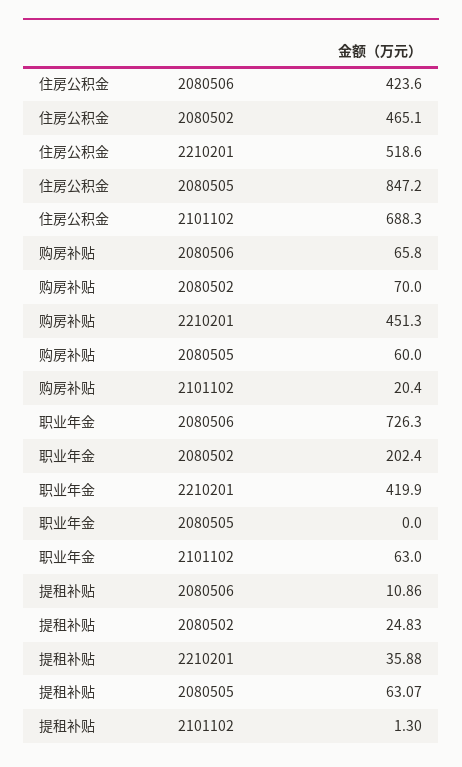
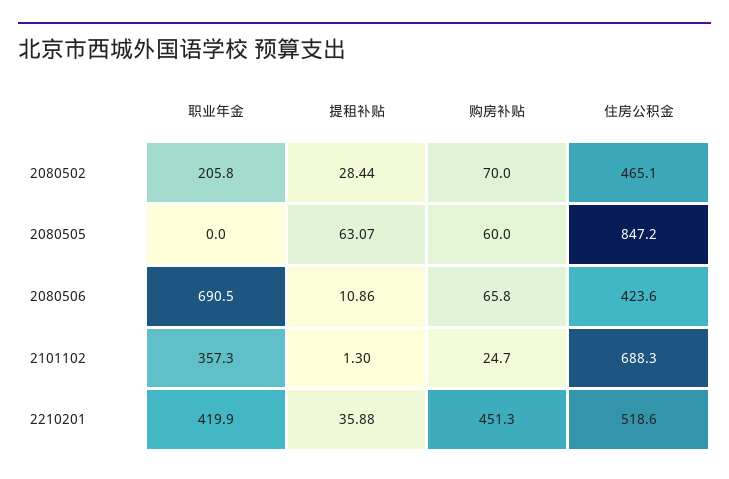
  {
    "住房公积金": {
      "2080506": 423.6,
      "2080502": 465.1,
      "2210201": 518.6,
      "2080505": 847.2,
      "2101102": 688.3
    },
    "购房补贴": {
      "2080506": 65.8,
      "2080502": 70,
      "2210201": 451.3,
      "2080505": 60,
-     "2101102": 20.4
+     "2101102": 24.7
    },
    "职业年金": {
-     "2080506": 726.3,
+     "2080506": 690.5,
-     "2080502": 202.4,
+     "2080502": 205.8,
      "2210201": 419.9,
      "2080505": 0,
-     "2101102": 63
+     "2101102": 357.3
    },
    "提租补贴": {
      "2080506": 10.86,
-     "2080502": 24.83,
+     "2080502": 28.44,
      "2210201": 35.88,
      "2080505": 63.07,
      "2101102": 1.3
    }
  }

